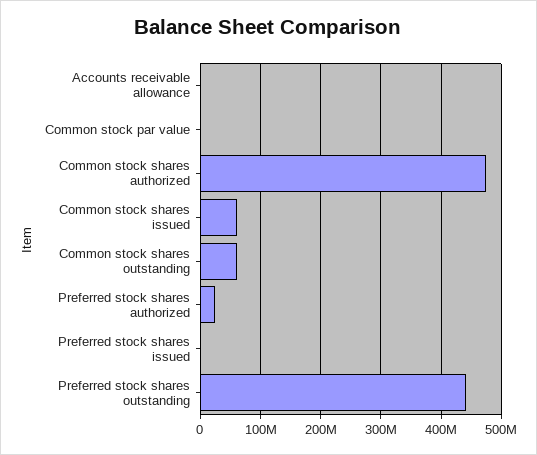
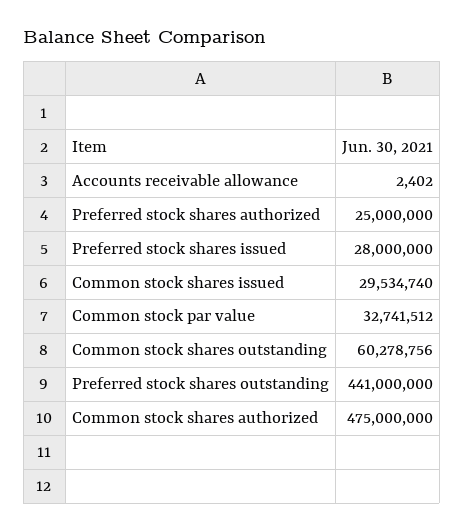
  {
    "Accounts receivable allowance": 2402,
-   "Common stock par value": 0,
+   "Common stock par value": 32741512,
    "Common stock shares authorized": 475000000,
-   "Common stock shares issued": 60000000,
+   "Common stock shares issued": 29534740,
    "Common stock shares outstanding": 60278756,
    "Preferred stock shares authorized": 25000000,
-   "Preferred stock shares issued": 0,
+   "Preferred stock shares issued": 28000000,
    "Preferred stock shares outstanding": 441000000
  }

